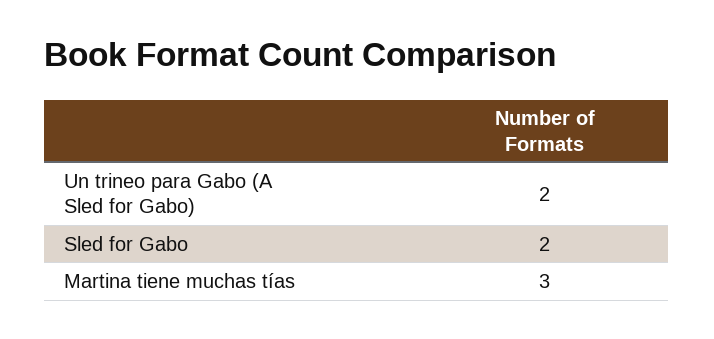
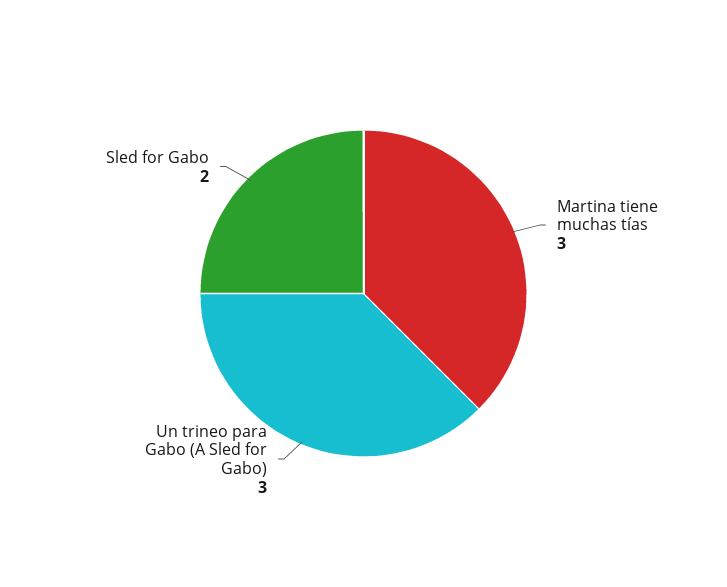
  {
-   "Un trineo para Gabo (A Sled for Gabo)": 2,
+   "Un trineo para Gabo (A Sled for Gabo)": 3,
    "Sled for Gabo": 2,
    "Martina tiene muchas tías": 3
  }

